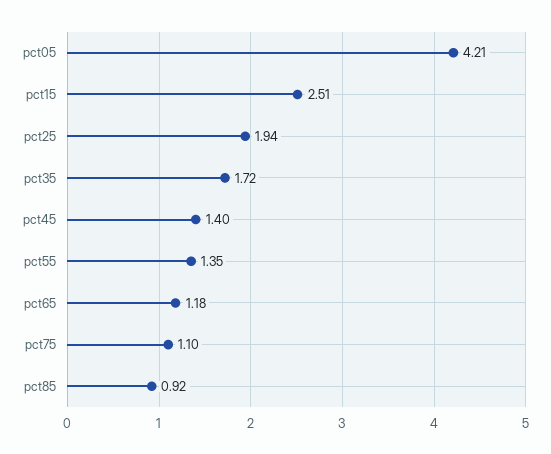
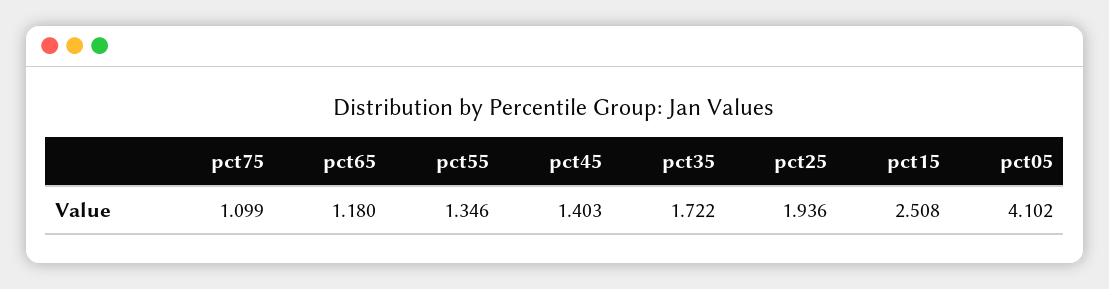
  {
-   "pct05": 4.21,
+   "pct05": 4.102,
    "pct15": 2.508,
    "pct25": 1.936,
    "pct35": 1.722,
    "pct45": 1.403,
    "pct55": 1.346,
    "pct65": 1.18,
-   "pct75": 1.099,
+   "pct75": 1.099
-   "pct85": 0.92
  }

